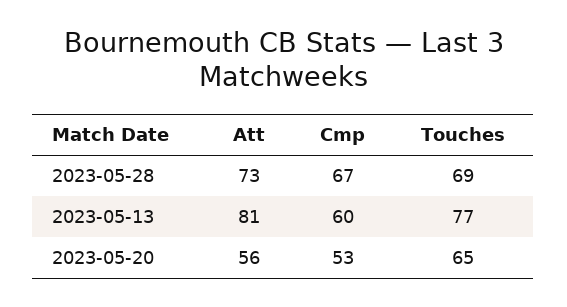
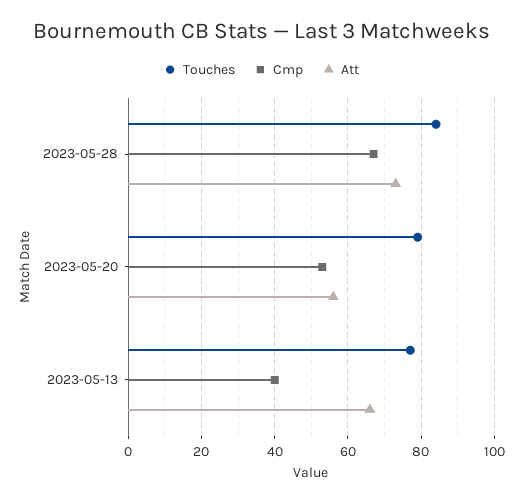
  {
    "Att": {
      "2023-05-28": 73,
-     "2023-05-13": 81,
+     "2023-05-13": 65,
      "2023-05-20": 56
    },
    "Cmp": {
      "2023-05-28": 67,
-     "2023-05-13": 60,
+     "2023-05-13": 40,
      "2023-05-20": 53
    },
    "Touches": {
-     "2023-05-28": 69,
+     "2023-05-28": 85,
      "2023-05-13": 77,
-     "2023-05-20": 65
+     "2023-05-20": 80
    }
  }

